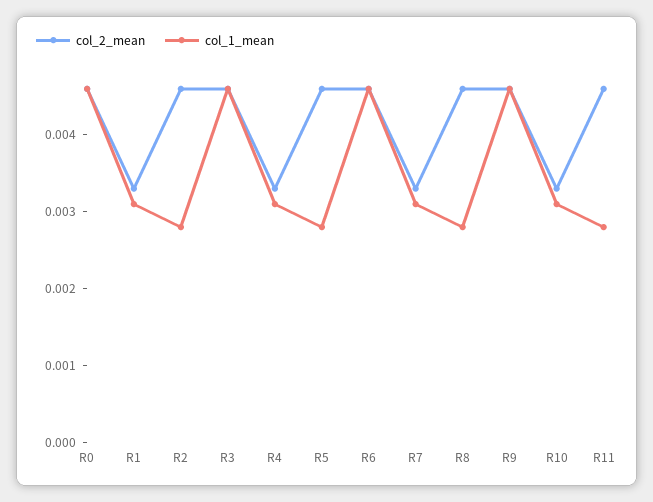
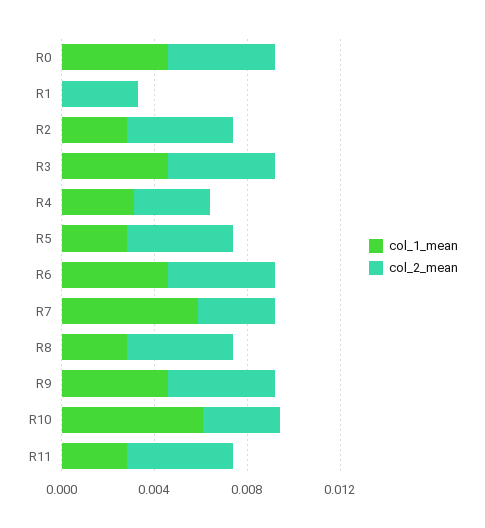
  {
    "col_2_mean": {
      "R0": 0.0045,
      "R1": 0.0035,
      "R2": 0.0045,
      "R3": 0.0045,
      "R4": 0.0035,
      "R5": 0.0045,
      "R6": 0.0045,
      "R7": 0.0035,
      "R8": 0.0045,
      "R9": 0.0045,
      "R10": 0.0035,
      "R11": 0.0045
    },
    "col_1_mean": {
      "R0": 0.0045,
-     "R1": 0.003,
+     "R1": 0,
      "R2": 0.003,
      "R3": 0.0045,
      "R4": 0.003,
      "R5": 0.003,
      "R6": 0.0045,
-     "R7": 0.003,
+     "R7": 0.006,
      "R8": 0.003,
      "R9": 0.0045,
-     "R10": 0.003,
+     "R10": 0.006,
      "R11": 0.003
    }
  }

